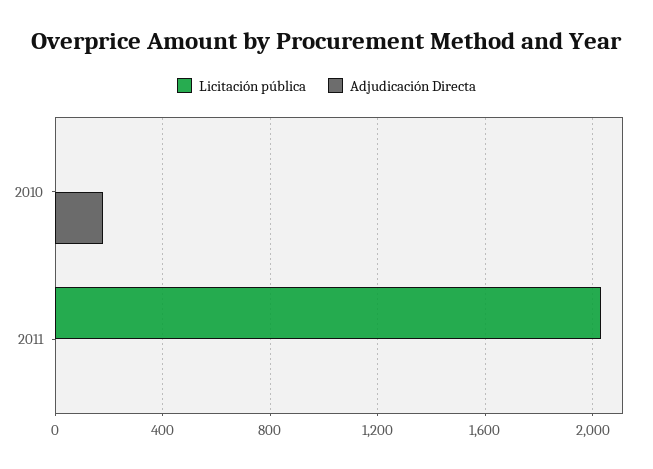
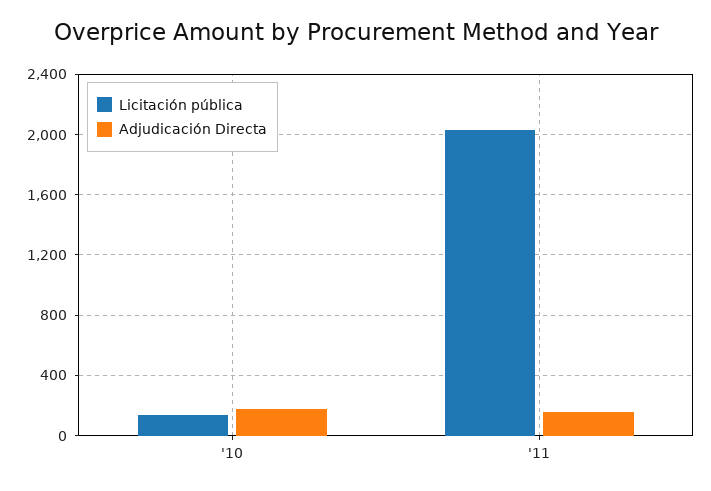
  {
    "Licitación pública": {
-     "2010": 0,
+     "2010": 150,
      "2011": 2050
    },
    "Adjudicación Directa": {
      "2010": 200,
-     "2011": 0
+     "2011": 150
    }
  }

